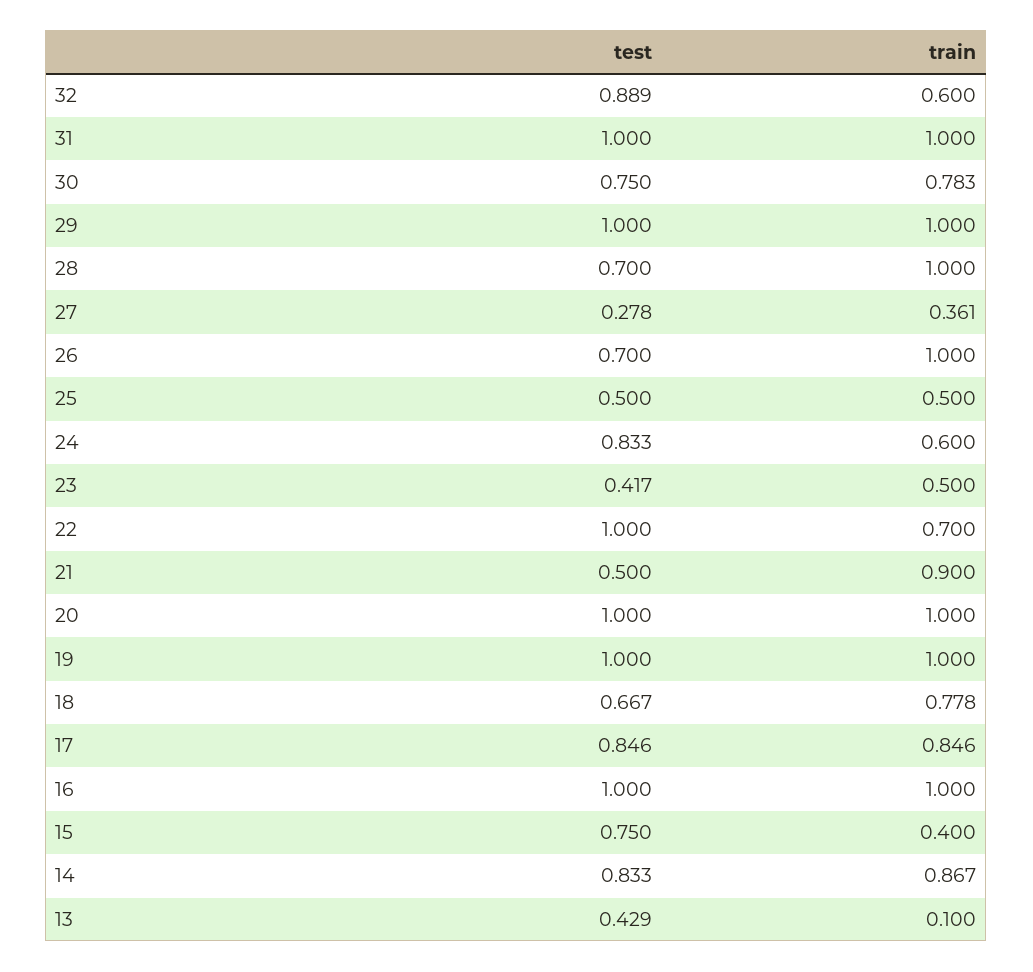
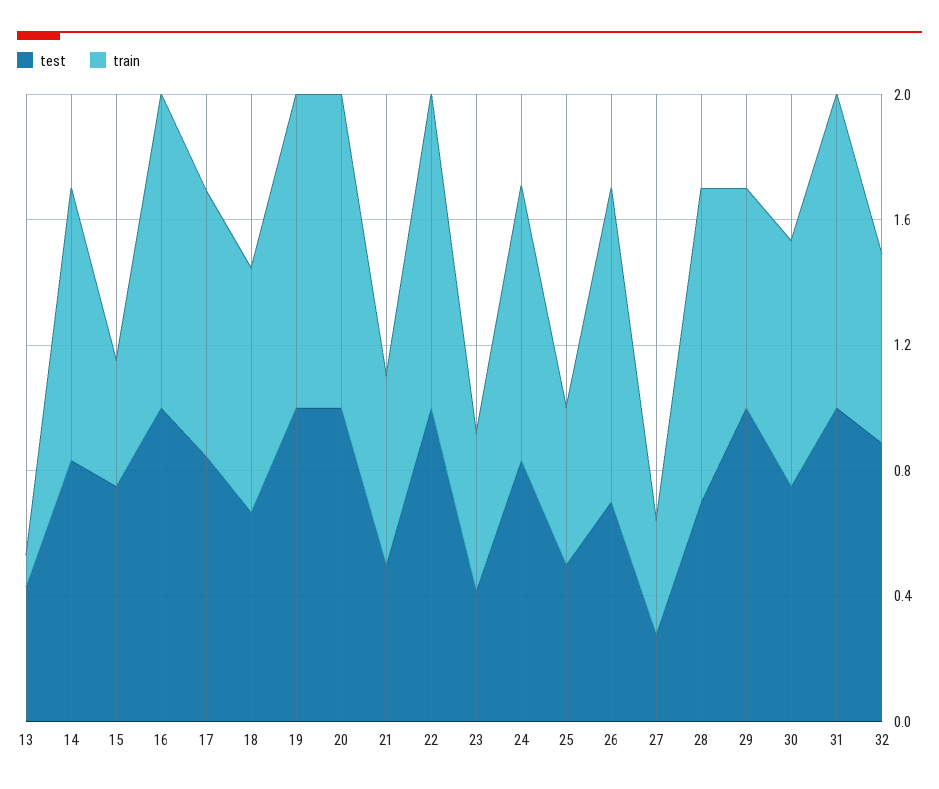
  {
    "test": {
      "32": 0.889,
      "31": 1,
      "30": 0.75,
      "29": 1,
      "28": 0.7,
      "27": 0.278,
      "26": 0.7,
      "25": 0.5,
      "24": 0.833,
      "23": 0.417,
      "22": 1,
      "21": 0.5,
      "20": 1,
      "19": 1,
      "18": 0.667,
      "17": 0.846,
      "16": 1,
      "15": 0.75,
      "14": 0.833,
      "13": 0.429
    },
    "train": {
      "32": 0.6,
      "31": 1,
      "30": 0.783,
-     "29": 1,
+     "29": 0.7,
      "28": 1,
      "27": 0.361,
      "26": 1,
      "25": 0.5,
-     "24": 0.6,
+     "24": 0.9,
      "23": 0.5,
-     "22": 0.7,
+     "22": 1,
-     "21": 0.9,
+     "21": 0.6,
      "20": 1,
      "19": 1,
      "18": 0.778,
      "17": 0.846,
      "16": 1,
      "15": 0.4,
      "14": 0.867,
      "13": 0.1
    }
  }

